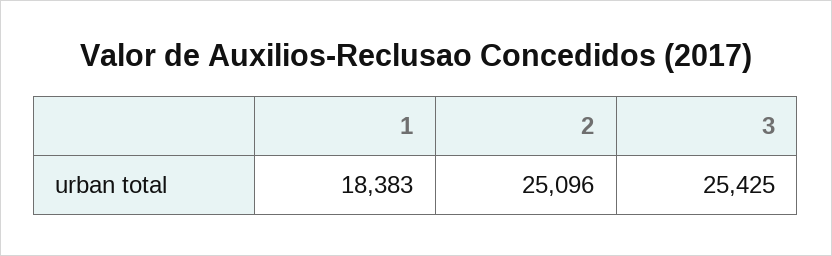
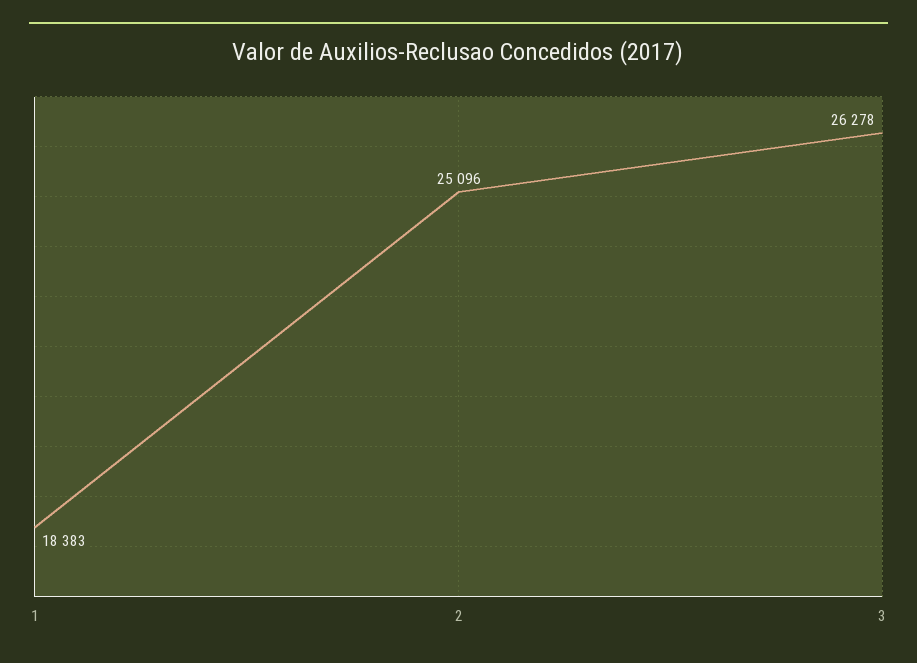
  {
    "1": 18383,
    "2": 25096,
-   "3": 25425
+   "3": 26278
  }

